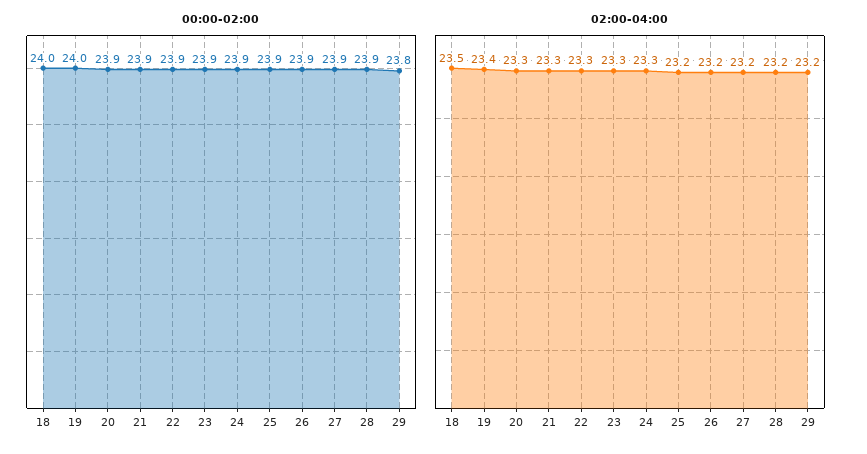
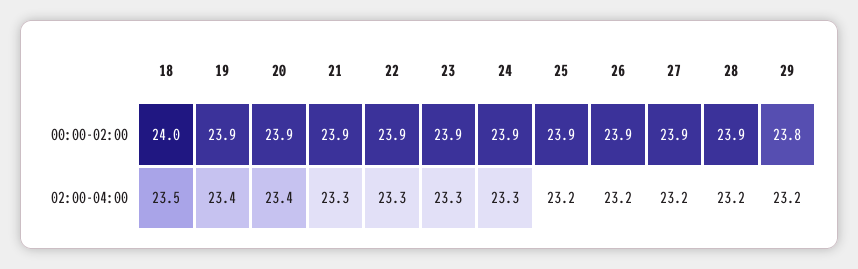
  {
    "00:00-02:00": {
      "18": 24,
-     "19": 24,
+     "19": 23.9,
      "20": 23.9,
      "21": 23.9,
      "22": 23.9,
      "23": 23.9,
      "24": 23.9,
      "25": 23.9,
      "26": 23.9,
      "27": 23.9,
      "28": 23.9,
      "29": 23.8
    },
    "02:00-04:00": {
      "18": 23.5,
      "19": 23.4,
-     "20": 23.3,
+     "20": 23.4,
      "21": 23.3,
      "22": 23.3,
      "23": 23.3,
      "24": 23.3,
      "25": 23.2,
      "26": 23.2,
      "27": 23.2,
      "28": 23.2,
      "29": 23.2
    }
  }

